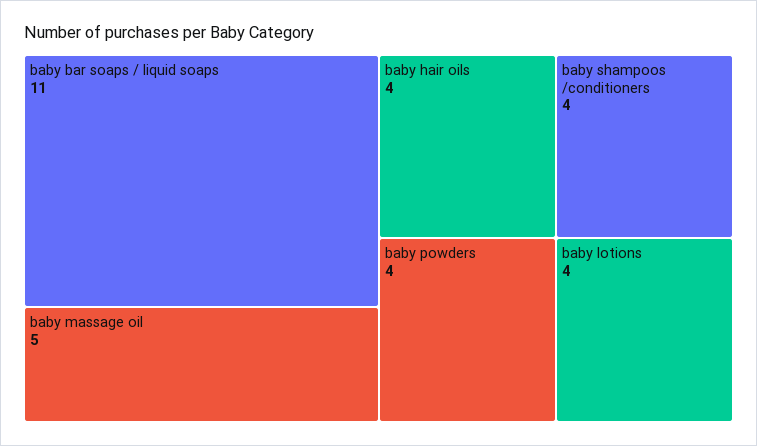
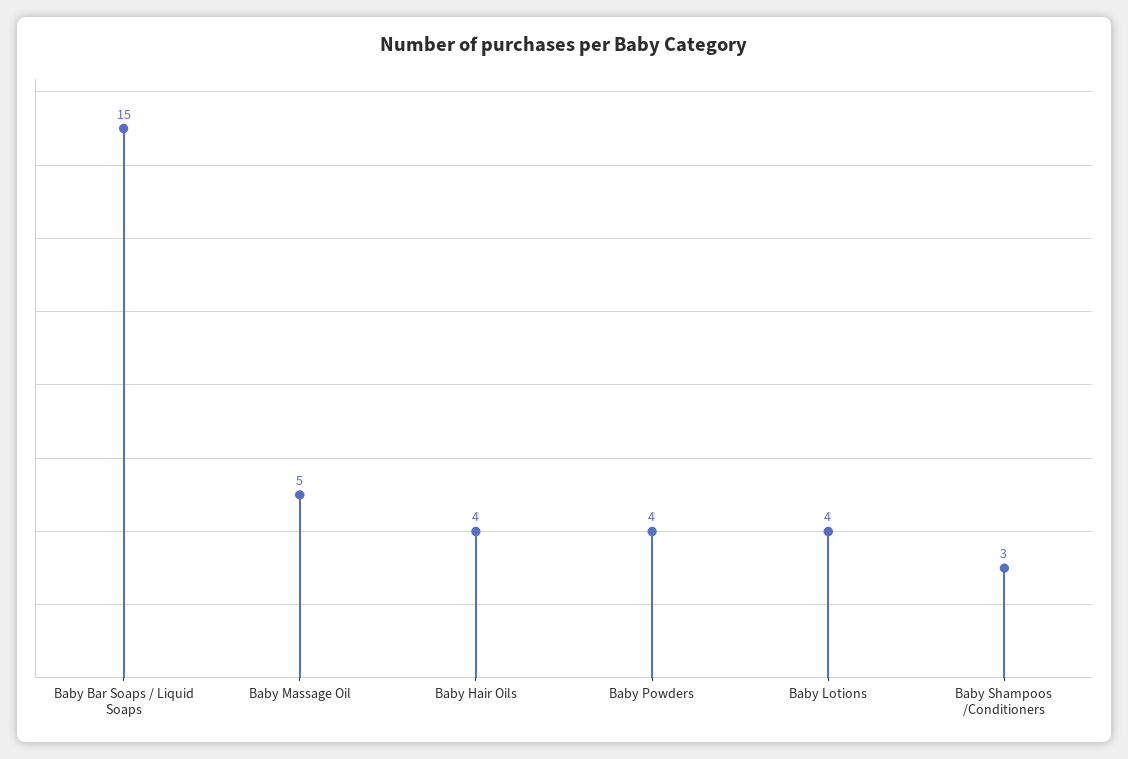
  {
-   "baby bar soaps / liquid soaps": 11,
+   "baby bar soaps / liquid soaps": 15,
    "baby massage oil": 5,
    "baby hair oils": 4,
-   "baby shampoos /conditioners": 4,
+   "baby shampoos /conditioners": 3,
    "baby powders": 4,
    "baby lotions": 4
  }

